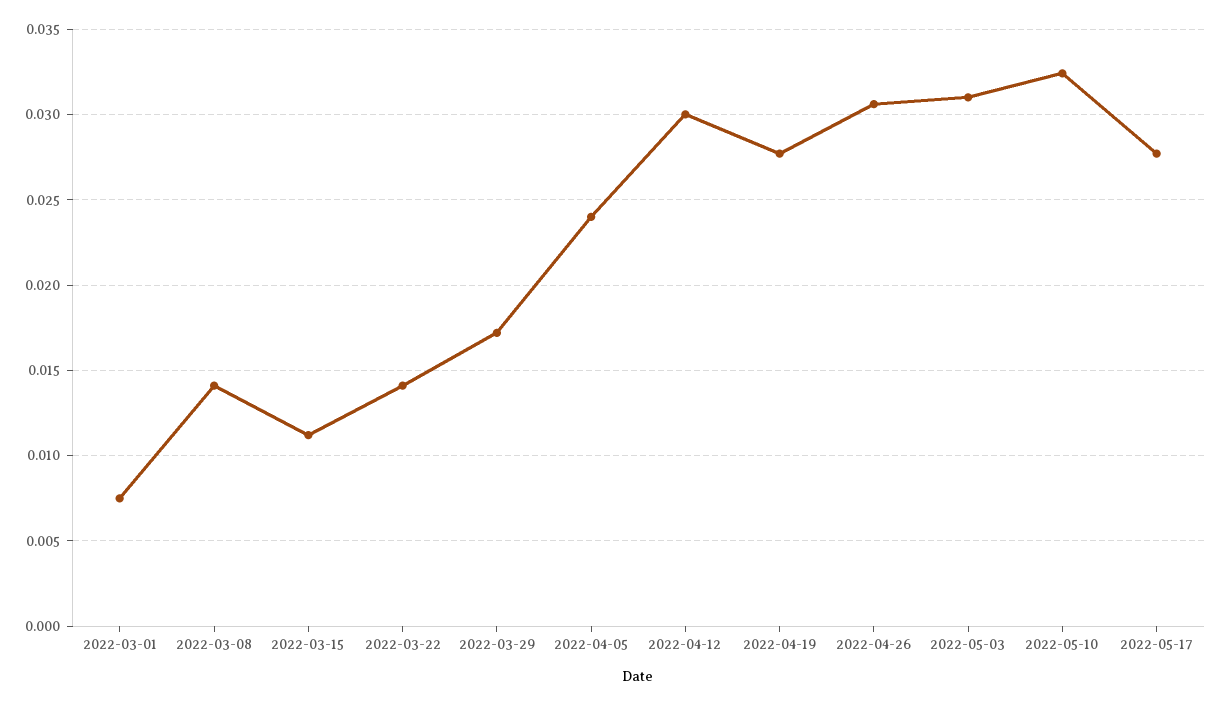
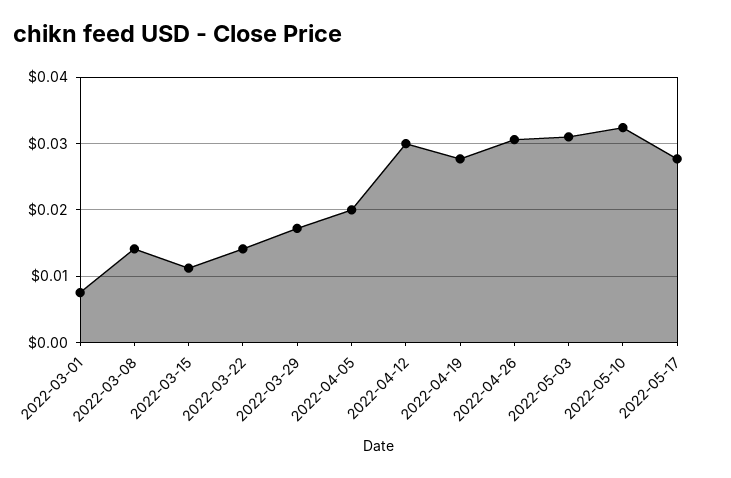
  {
    "2022-03-01": 0.0075,
    "2022-03-08": 0.014,
    "2022-03-15": 0.011,
    "2022-03-22": 0.014,
    "2022-03-29": 0.017,
-   "2022-04-05": 0.024,
+   "2022-04-05": 0.02,
    "2022-04-12": 0.03,
    "2022-04-19": 0.0275,
    "2022-04-26": 0.0305,
    "2022-05-03": 0.031,
    "2022-05-10": 0.0325,
    "2022-05-17": 0.0275
  }

